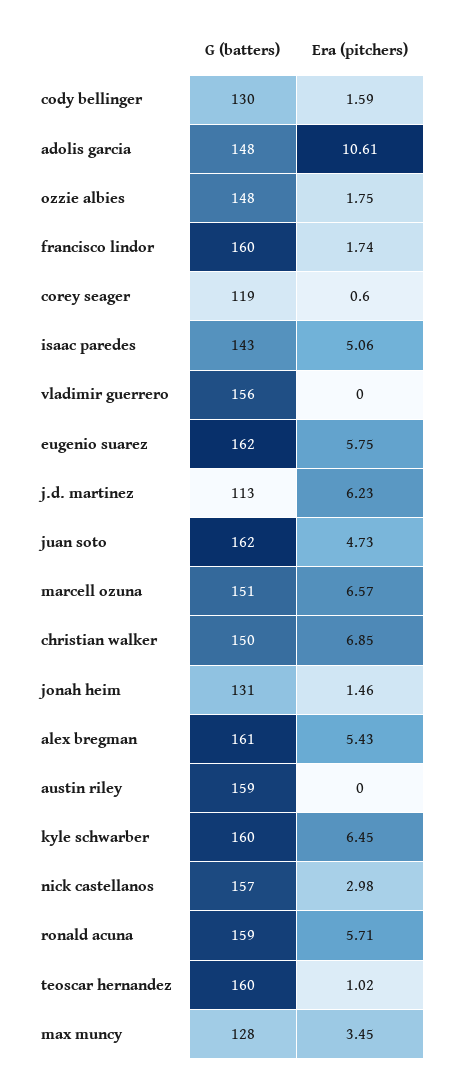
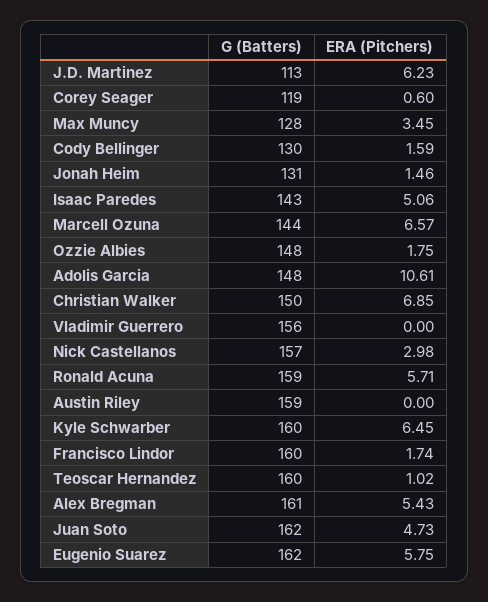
  {
    "G (batters)": {
      "cody bellinger": 130,
      "adolis garcia": 148,
      "ozzie albies": 148,
      "francisco lindor": 160,
      "corey seager": 119,
      "isaac paredes": 143,
      "vladimir guerrero": 156,
      "eugenio suarez": 162,
      "j.d. martinez": 113,
      "juan soto": 162,
-     "marcell ozuna": 151,
+     "marcell ozuna": 144,
      "christian walker": 150,
      "jonah heim": 131,
      "alex bregman": 161,
      "austin riley": 159,
      "kyle schwarber": 160,
      "nick castellanos": 157,
      "ronald acuna": 159,
      "teoscar hernandez": 160,
      "max muncy": 128
    },
    "Era (pitchers)": {
      "cody bellinger": 1.59,
      "adolis garcia": 10.61,
      "ozzie albies": 1.75,
      "francisco lindor": 1.74,
      "corey seager": 0.6,
      "isaac paredes": 5.06,
      "vladimir guerrero": 0,
      "eugenio suarez": 5.75,
      "j.d. martinez": 6.23,
      "juan soto": 4.73,
      "marcell ozuna": 6.57,
      "christian walker": 6.85,
      "jonah heim": 1.46,
      "alex bregman": 5.43,
      "austin riley": 0,
      "kyle schwarber": 6.45,
      "nick castellanos": 2.98,
      "ronald acuna": 5.71,
      "teoscar hernandez": 1.02,
      "max muncy": 3.45
    }
  }

